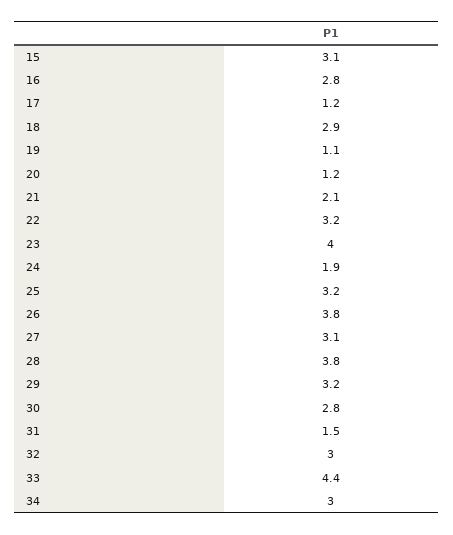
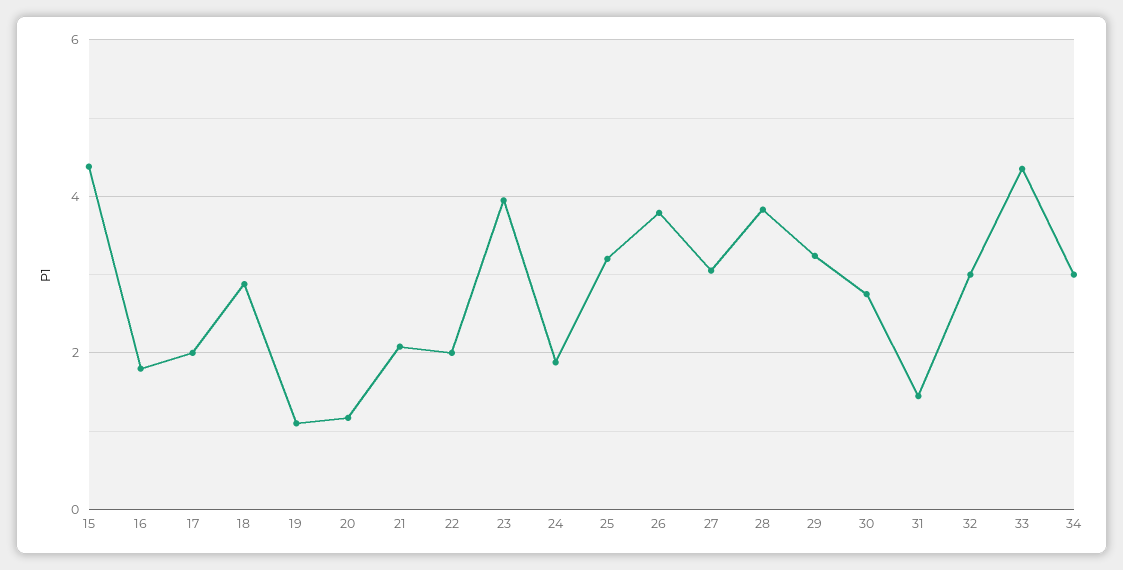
  {
-   "15": 3.1,
+   "15": 4.4,
-   "16": 2.8,
+   "16": 1.8,
-   "17": 1.2,
+   "17": 2,
    "18": 2.9,
    "19": 1.1,
    "20": 1.2,
    "21": 2.1,
-   "22": 3.2,
+   "22": 2,
    "23": 4,
    "24": 1.9,
    "25": 3.2,
    "26": 3.8,
    "27": 3.1,
    "28": 3.8,
    "29": 3.2,
    "30": 2.8,
    "31": 1.5,
    "32": 3,
    "33": 4.4,
    "34": 3
  }

